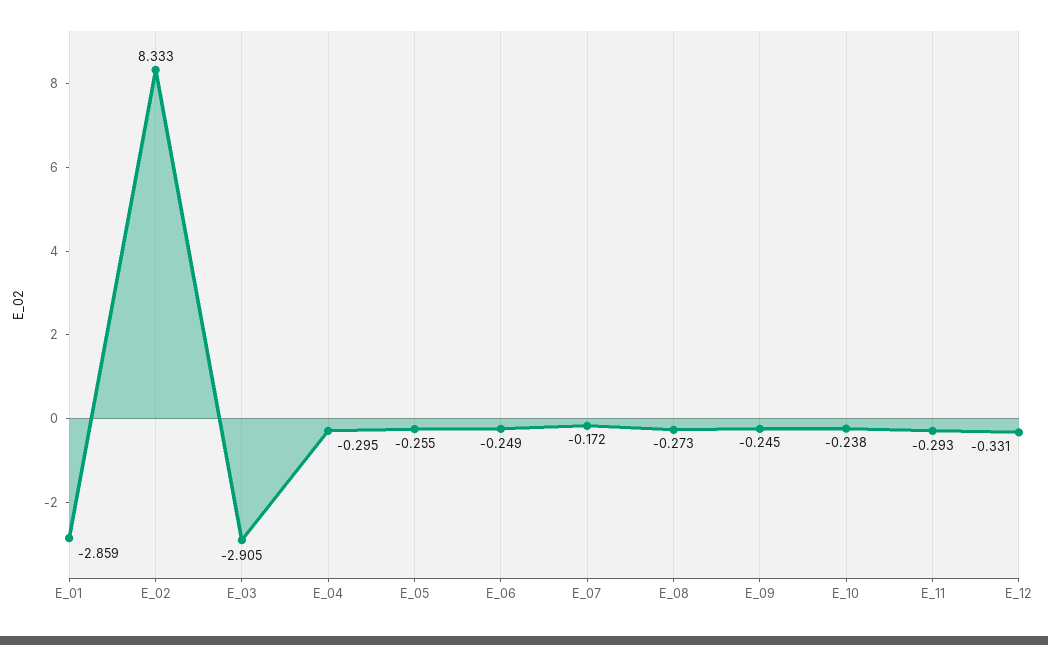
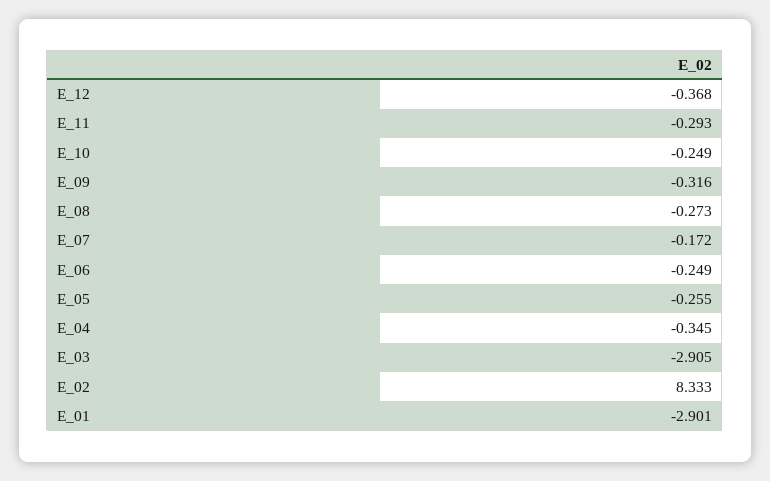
  {
-   "E_01": -2.859,
+   "E_01": -2.901,
    "E_02": 8.333,
    "E_03": -2.905,
-   "E_04": -0.295,
+   "E_04": -0.345,
    "E_05": -0.255,
    "E_06": -0.249,
    "E_07": -0.172,
    "E_08": -0.273,
-   "E_09": -0.245,
+   "E_09": -0.316,
-   "E_10": -0.238,
+   "E_10": -0.249,
    "E_11": -0.293,
-   "E_12": -0.331
+   "E_12": -0.368
  }

